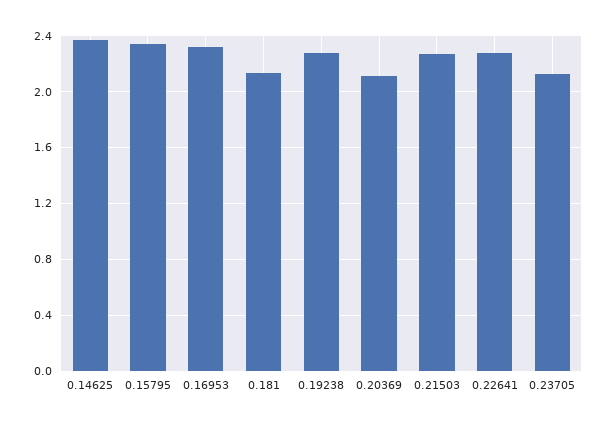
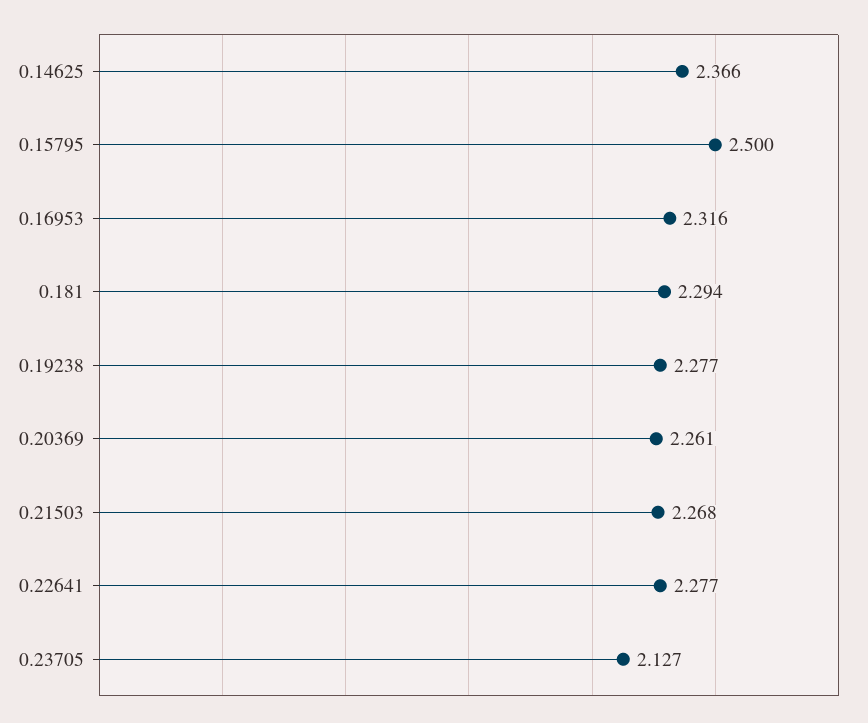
  {
    "0.14625": 2.366,
-   "0.15795": 2.35,
+   "0.15795": 2.5,
    "0.16953": 2.316,
-   "0.181": 2.15,
+   "0.181": 2.294,
    "0.19238": 2.277,
-   "0.20369": 2.1,
+   "0.20369": 2.261,
    "0.21503": 2.268,
    "0.22641": 2.277,
    "0.23705": 2.127
  }

